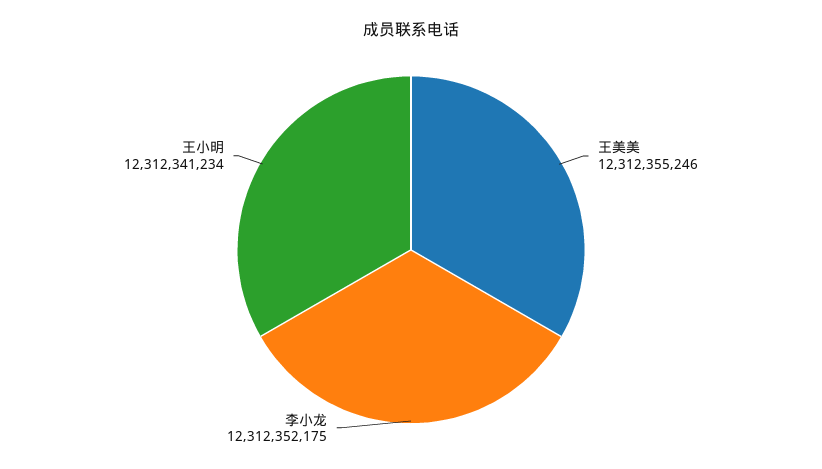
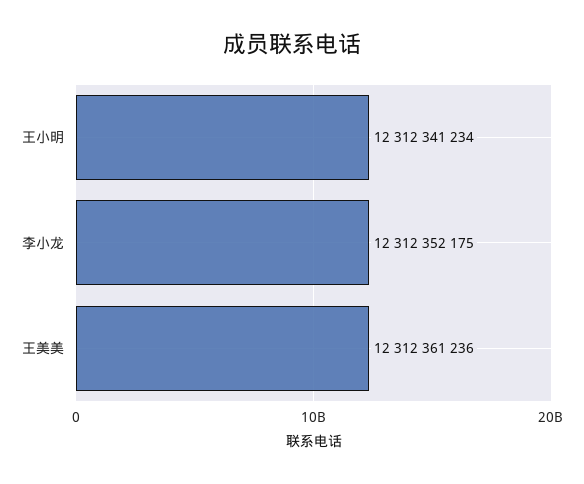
  {
-   "王美美": 12312355246,
+   "王美美": 12312361236,
    "李小龙": 12312352175,
    "王小明": 12312341234
  }

